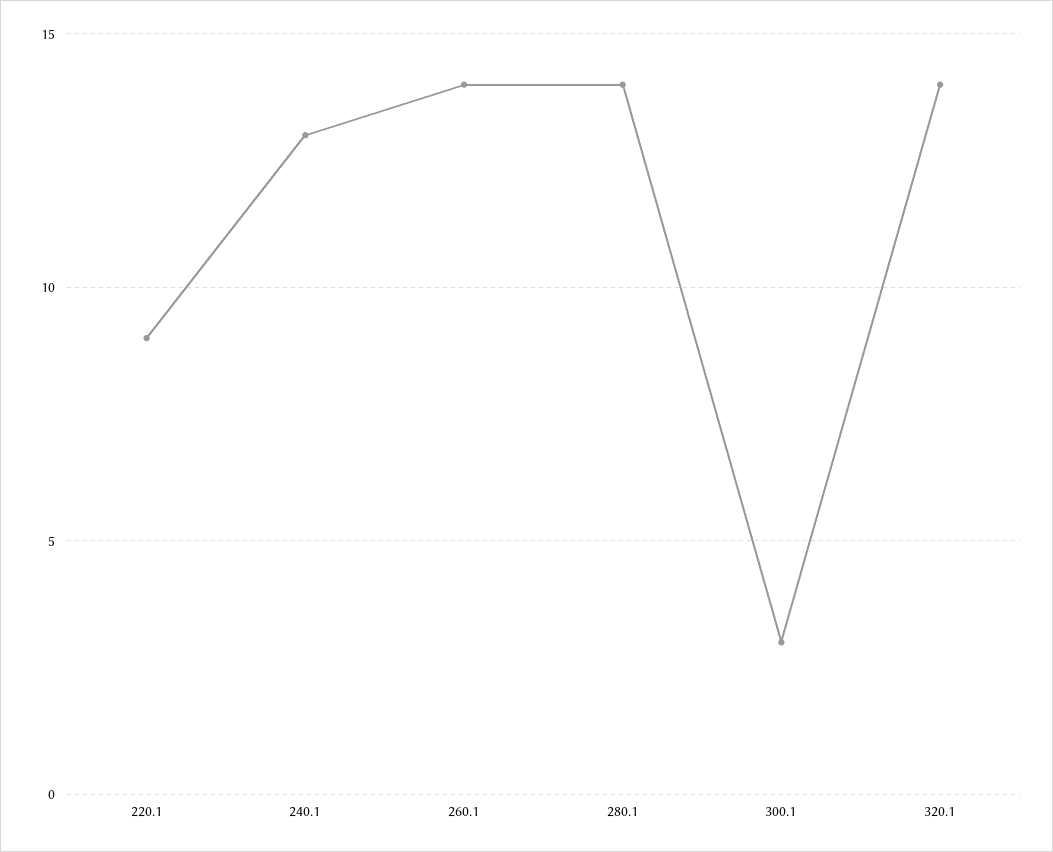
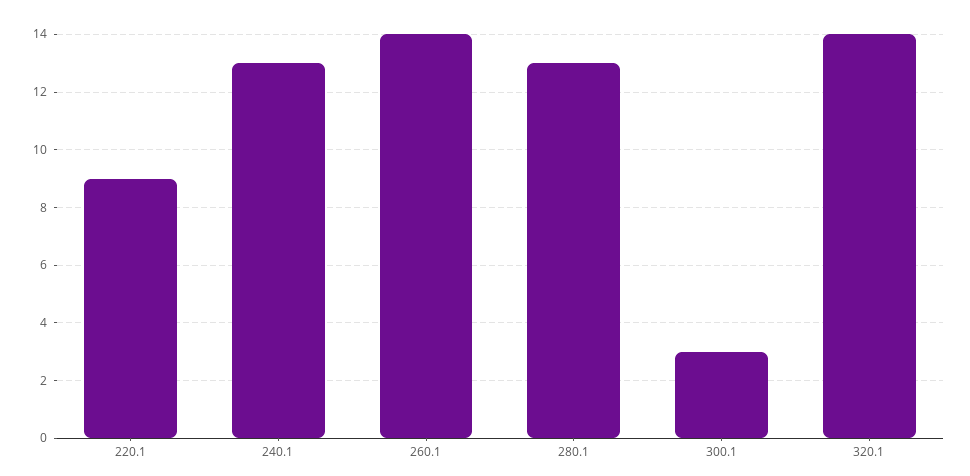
  {
    "220.1": 9,
    "240.1": 13,
    "260.1": 14,
-   "280.1": 14,
+   "280.1": 13,
    "300.1": 3,
    "320.1": 14
  }

